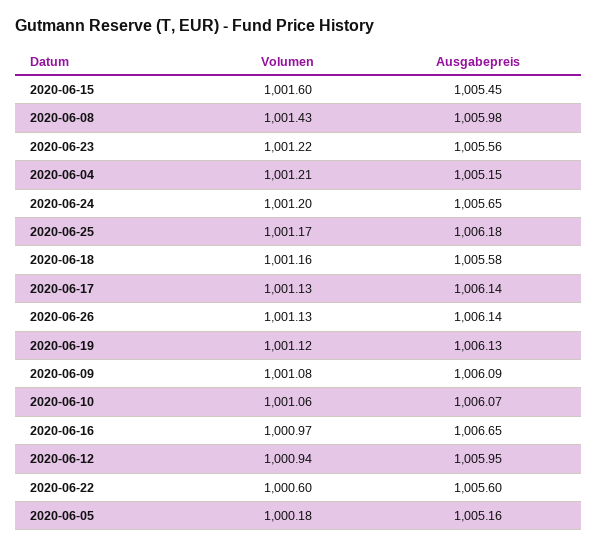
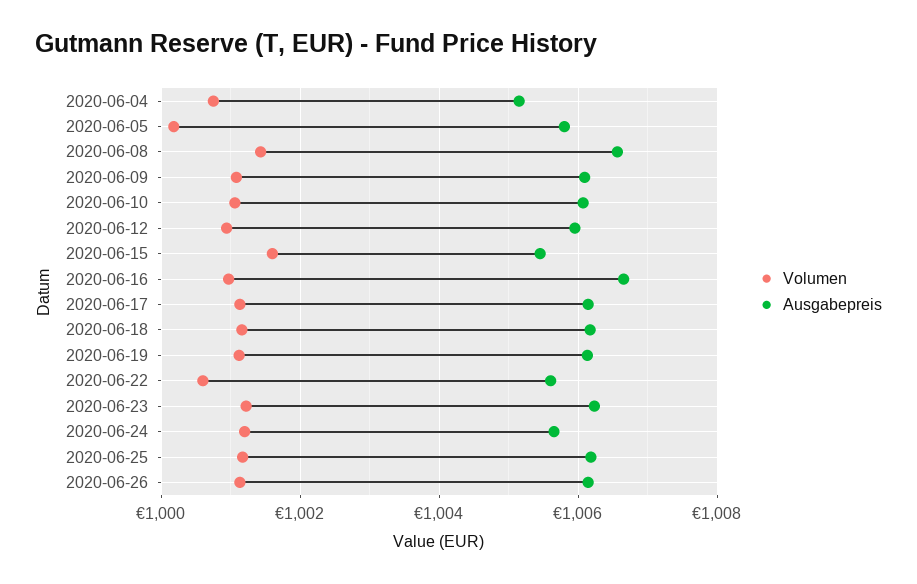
  {
    "Volumen": {
      "2020-06-15": 1001.6,
      "2020-06-08": 1001.43,
      "2020-06-23": 1001.22,
-     "2020-06-04": 1001.21,
+     "2020-06-04": 1000.8,
      "2020-06-24": 1001.2,
      "2020-06-25": 1001.17,
      "2020-06-18": 1001.16,
      "2020-06-17": 1001.13,
      "2020-06-26": 1001.13,
      "2020-06-19": 1001.12,
      "2020-06-09": 1001.08,
      "2020-06-10": 1001.06,
      "2020-06-16": 1000.97,
      "2020-06-12": 1000.94,
      "2020-06-22": 1000.6,
      "2020-06-05": 1000.18
    },
    "Ausgabepreis": {
      "2020-06-15": 1005.45,
-     "2020-06-08": 1005.98,
+     "2020-06-08": 1006.6,
-     "2020-06-23": 1005.56,
+     "2020-06-23": 1006.2,
      "2020-06-04": 1005.15,
      "2020-06-24": 1005.65,
      "2020-06-25": 1006.18,
-     "2020-06-18": 1005.58,
+     "2020-06-18": 1006.2,
      "2020-06-17": 1006.14,
      "2020-06-26": 1006.14,
      "2020-06-19": 1006.13,
      "2020-06-09": 1006.09,
      "2020-06-10": 1006.07,
      "2020-06-16": 1006.65,
      "2020-06-12": 1005.95,
      "2020-06-22": 1005.6,
-     "2020-06-05": 1005.16
+     "2020-06-05": 1005.8
    }
  }

